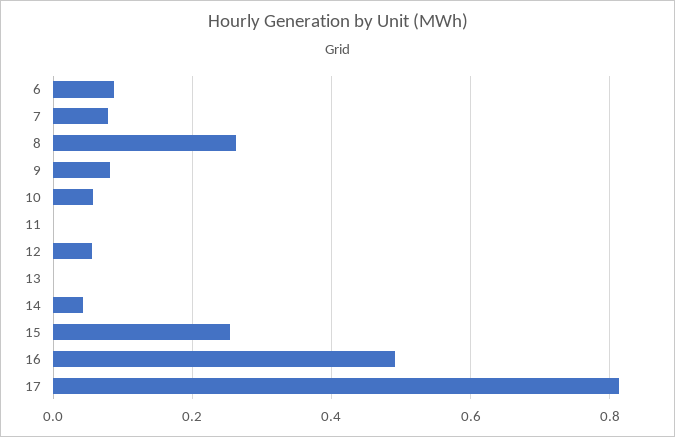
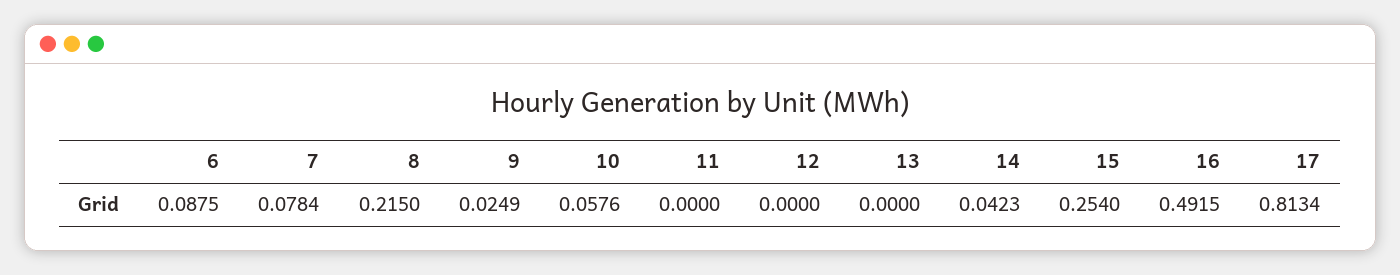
  {
    "6": 0.0875,
    "7": 0.0784,
-   "8": 0.26,
+   "8": 0.215,
-   "9": 0.08,
+   "9": 0.0249,
    "10": 0.0576,
    "11": 0,
-   "12": 0.06,
+   "12": 0,
    "13": 0,
    "14": 0.0423,
    "15": 0.254,
    "16": 0.4915,
    "17": 0.8134
  }

